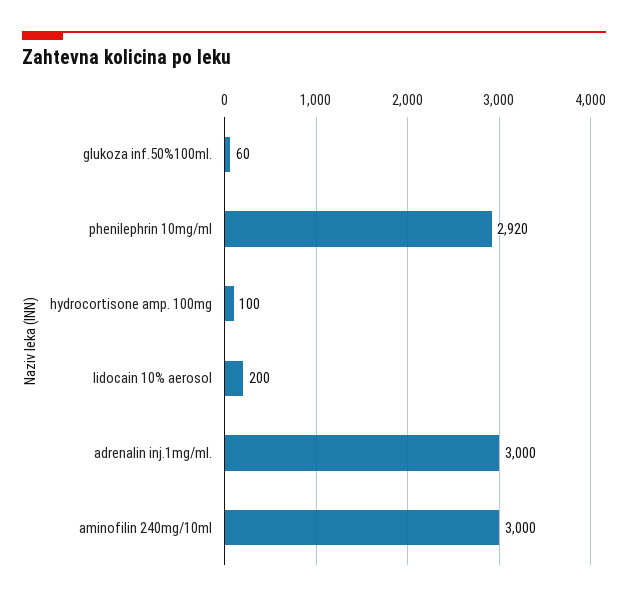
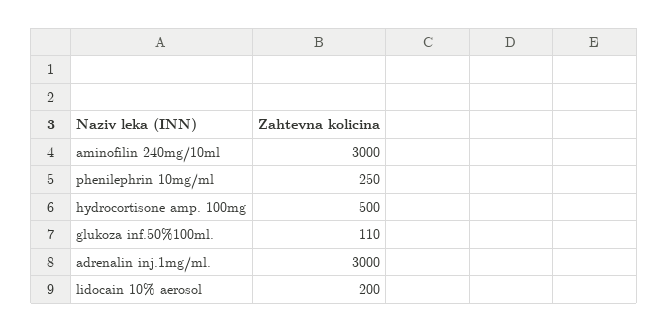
  {
-   "glukoza inf.50%100ml.": 60,
+   "glukoza inf.50%100ml.": 110,
-   "phenilephrin 10mg/ml": 2920,
+   "phenilephrin 10mg/ml": 250,
-   "hydrocortisone amp. 100mg": 100,
+   "hydrocortisone amp. 100mg": 500,
    "lidocain 10% aerosol": 200,
    "adrenalin inj.1mg/ml.": 3000,
    "aminofilin 240mg/10ml": 3000
  }

